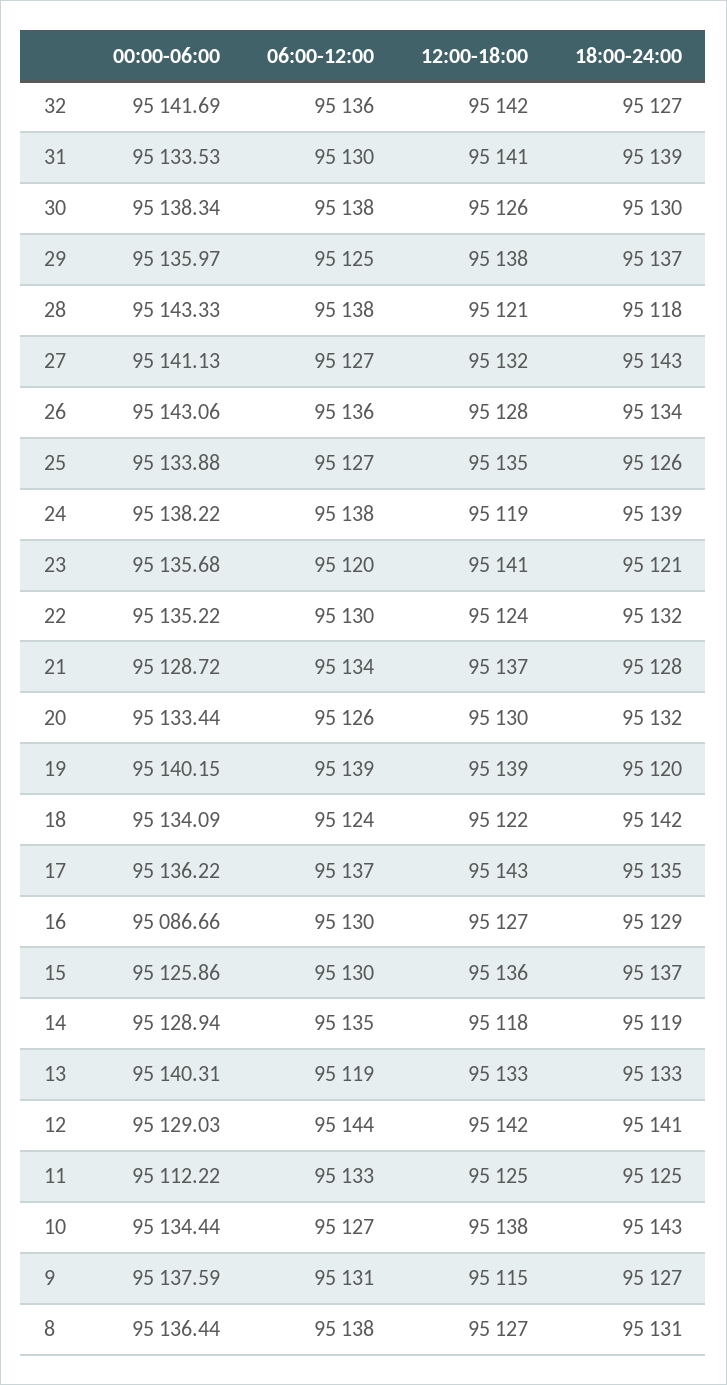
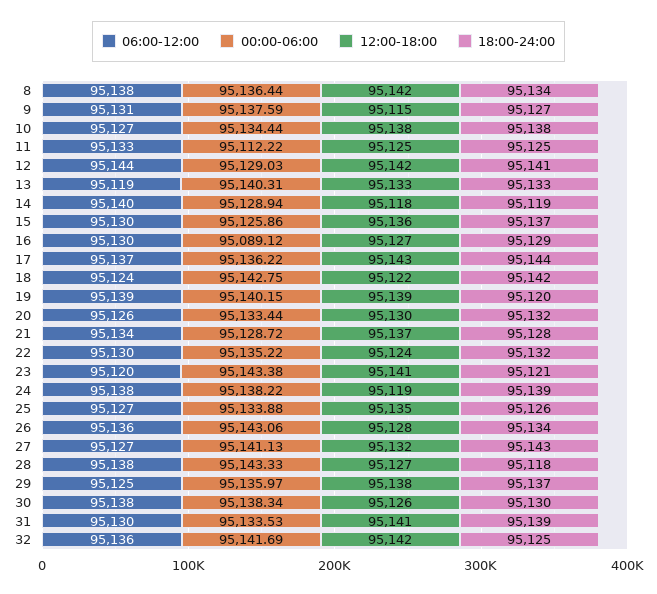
  {
    "00:00-06:00": {
      "32": 95141.69,
      "31": 95133.53,
      "30": 95138.34,
      "29": 95135.97,
      "28": 95143.33,
      "27": 95141.13,
      "26": 95143.06,
      "25": 95133.88,
      "24": 95138.22,
-     "23": 95135.68,
+     "23": 95143.38,
      "22": 95135.22,
      "21": 95128.72,
      "20": 95133.44,
      "19": 95140.15,
-     "18": 95134.09,
+     "18": 95142.75,
      "17": 95136.22,
-     "16": 95086.66,
+     "16": 95089.12,
      "15": 95125.86,
      "14": 95128.94,
      "13": 95140.31,
      "12": 95129.03,
      "11": 95112.22,
      "10": 95134.44,
      "9": 95137.59,
      "8": 95136.44
    },
    "06:00-12:00": {
      "32": 95136,
      "31": 95130,
      "30": 95138,
      "29": 95125,
      "28": 95138,
      "27": 95127,
      "26": 95136,
      "25": 95127,
      "24": 95138,
      "23": 95120,
      "22": 95130,
      "21": 95134,
      "20": 95126,
      "19": 95139,
      "18": 95124,
      "17": 95137,
      "16": 95130,
      "15": 95130,
-     "14": 95135,
+     "14": 95140,
      "13": 95119,
      "12": 95144,
      "11": 95133,
      "10": 95127,
      "9": 95131,
      "8": 95138
    },
    "12:00-18:00": {
      "32": 95142,
      "31": 95141,
      "30": 95126,
      "29": 95138,
-     "28": 95121,
+     "28": 95127,
      "27": 95132,
      "26": 95128,
      "25": 95135,
      "24": 95119,
      "23": 95141,
      "22": 95124,
      "21": 95137,
      "20": 95130,
      "19": 95139,
      "18": 95122,
      "17": 95143,
      "16": 95127,
      "15": 95136,
      "14": 95118,
      "13": 95133,
      "12": 95142,
      "11": 95125,
      "10": 95138,
      "9": 95115,
-     "8": 95127
+     "8": 95142
    },
    "18:00-24:00": {
-     "32": 95127,
+     "32": 95125,
      "31": 95139,
      "30": 95130,
      "29": 95137,
      "28": 95118,
      "27": 95143,
      "26": 95134,
      "25": 95126,
      "24": 95139,
      "23": 95121,
      "22": 95132,
      "21": 95128,
      "20": 95132,
      "19": 95120,
      "18": 95142,
-     "17": 95135,
+     "17": 95144,
      "16": 95129,
      "15": 95137,
      "14": 95119,
      "13": 95133,
      "12": 95141,
      "11": 95125,
-     "10": 95143,
+     "10": 95138,
      "9": 95127,
-     "8": 95131
+     "8": 95134
    }
  }

